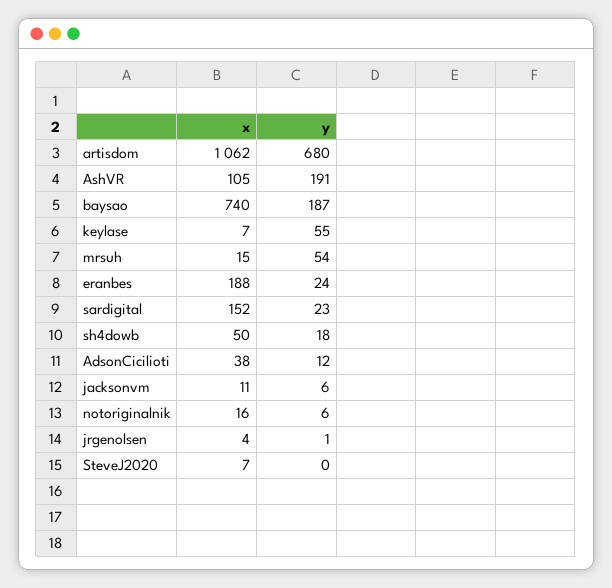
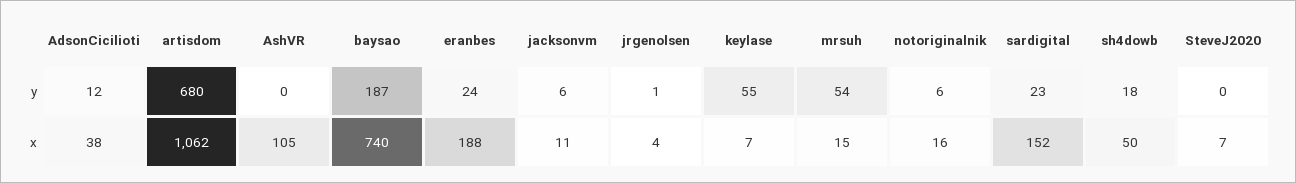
  {
    "x": {
      "artisdom": 1062,
      "AshVR": 105,
      "baysao": 740,
      "keylase": 7,
      "mrsuh": 15,
      "eranbes": 188,
      "sardigital": 152,
      "sh4dowb": 50,
      "AdsonCicilioti": 38,
      "jacksonvm": 11,
      "notoriginalnik": 16,
      "jrgenolsen": 4,
      "SteveJ2020": 7
    },
    "y": {
      "artisdom": 680,
-     "AshVR": 191,
+     "AshVR": 0,
      "baysao": 187,
      "keylase": 55,
      "mrsuh": 54,
      "eranbes": 24,
      "sardigital": 23,
      "sh4dowb": 18,
      "AdsonCicilioti": 12,
      "jacksonvm": 6,
      "notoriginalnik": 6,
      "jrgenolsen": 1,
      "SteveJ2020": 0
    }
  }

